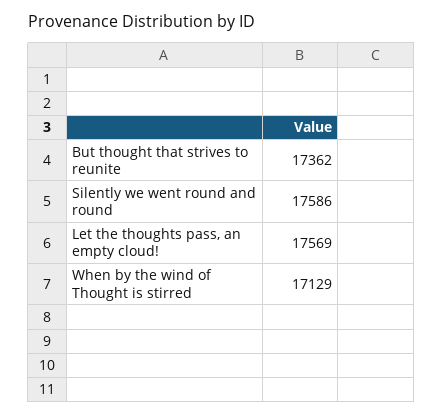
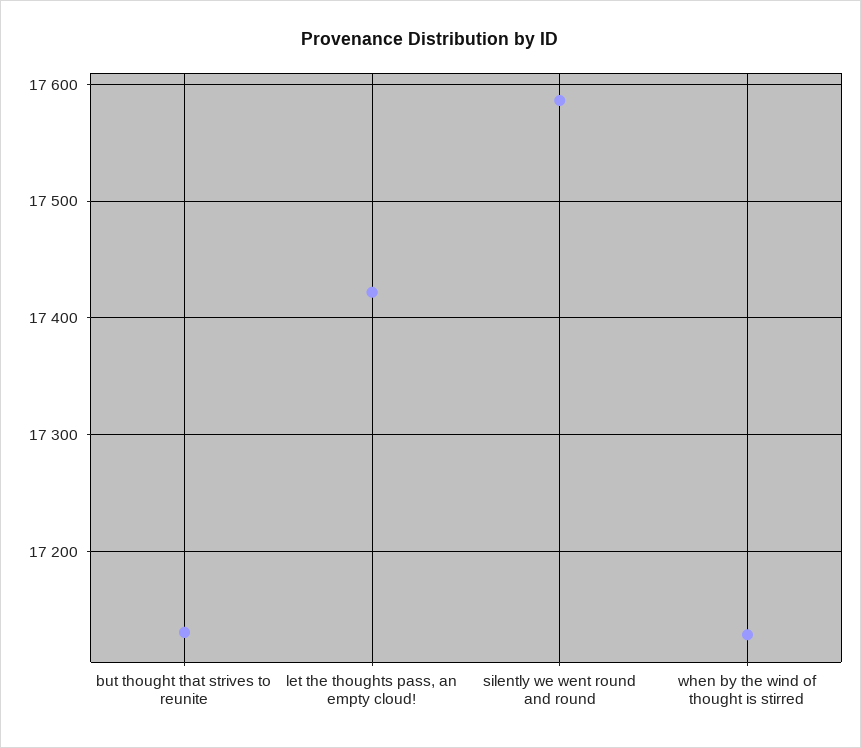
  {
-   "But thought that strives to reunite": 17362,
+   "But thought that strives to reunite": 17130,
    "Silently we went round and round": 17586,
-   "Let the thoughts pass, an empty cloud!": 17569,
+   "Let the thoughts pass, an empty cloud!": 17420,
    "When by the wind of Thought is stirred": 17129
  }

